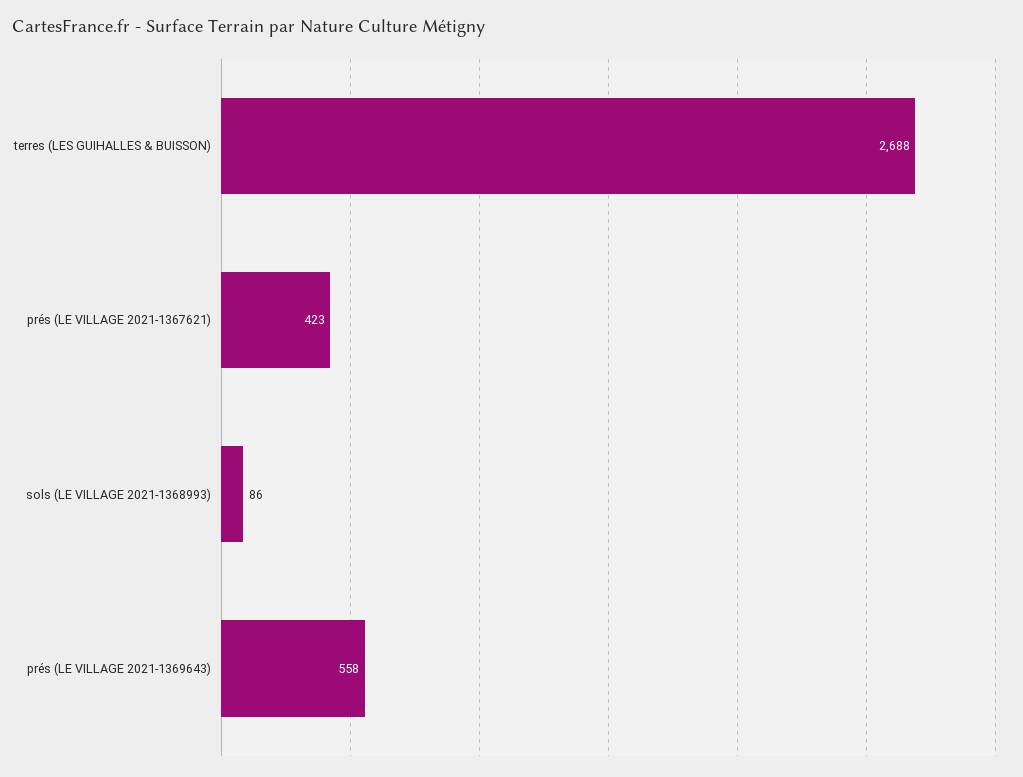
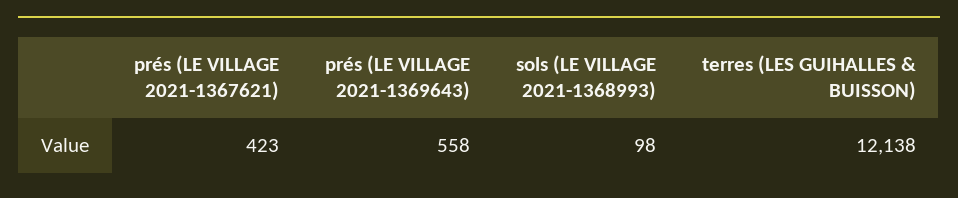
  {
-   "terres (LES GUIHALLES & BUISSON)": 2688,
+   "terres (LES GUIHALLES & BUISSON)": 12138,
    "prés (LE VILLAGE 2021-1367621)": 423,
-   "sols (LE VILLAGE 2021-1368993)": 86,
+   "sols (LE VILLAGE 2021-1368993)": 98,
    "prés (LE VILLAGE 2021-1369643)": 558
  }

